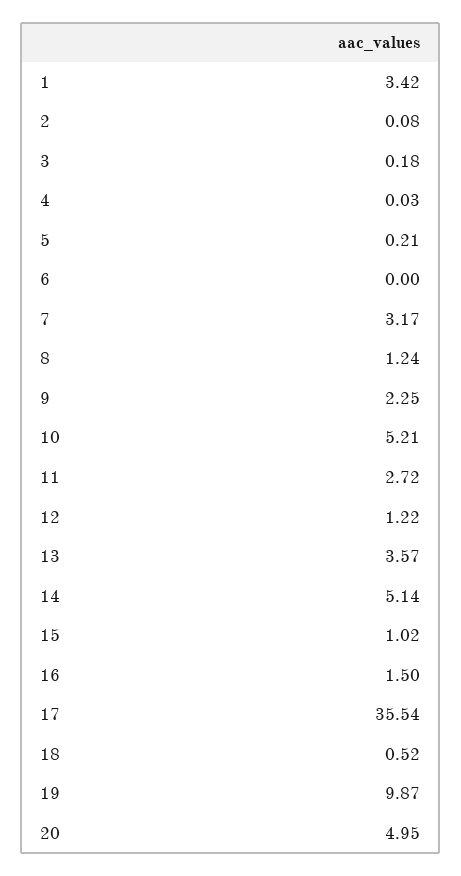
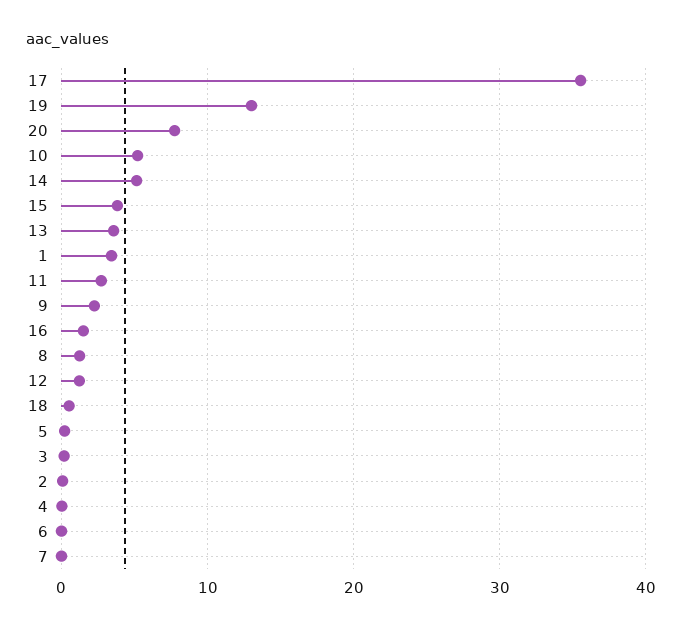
  {
    "1": 3.42,
    "2": 0.08,
    "3": 0.18,
    "4": 0.03,
    "5": 0.21,
    "6": 0,
-   "7": 3.17,
+   "7": 0,
    "8": 1.24,
    "9": 2.25,
    "10": 5.21,
    "11": 2.72,
    "12": 1.22,
    "13": 3.57,
    "14": 5.14,
-   "15": 1.02,
+   "15": 4,
    "16": 1.5,
    "17": 35.54,
    "18": 0.52,
-   "19": 9.87,
+   "19": 13,
-   "20": 4.95
+   "20": 8
  }

